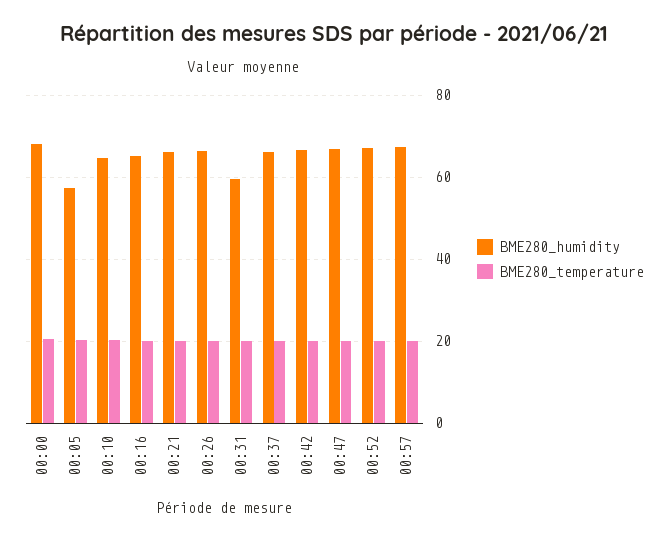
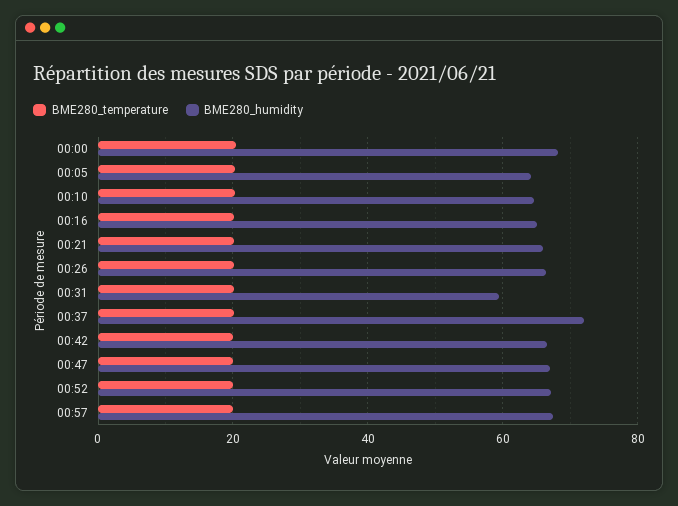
  {
    "BME280_humidity": {
      "00:00": 68,
-     "00:05": 58,
+     "00:05": 64,
      "00:10": 64,
      "00:16": 66,
      "00:21": 66,
      "00:26": 66,
      "00:31": 60,
-     "00:37": 66,
+     "00:37": 72,
      "00:42": 66,
      "00:47": 66,
      "00:52": 68,
      "00:57": 68
    },
    "BME280_temperature": {
      "00:00": 20,
      "00:05": 20,
      "00:10": 20,
      "00:16": 20,
      "00:21": 20,
      "00:26": 20,
      "00:31": 20,
      "00:37": 20,
      "00:42": 20,
      "00:47": 20,
      "00:52": 20,
      "00:57": 20
    }
  }

